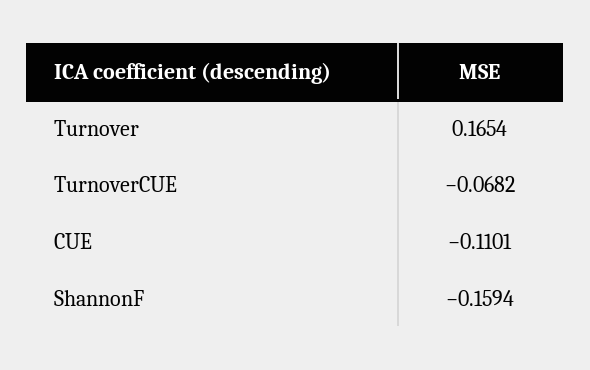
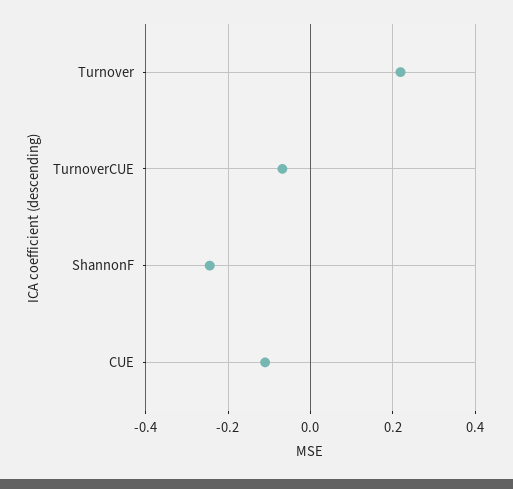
  {
-   "Turnover": 0.1654,
+   "Turnover": 0.22,
    "TurnoverCUE": -0.0682,
    "CUE": -0.1101,
-   "ShannonF": -0.1594
+   "ShannonF": -0.24
  }

